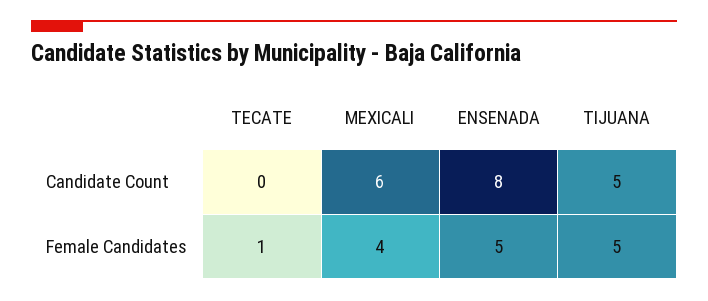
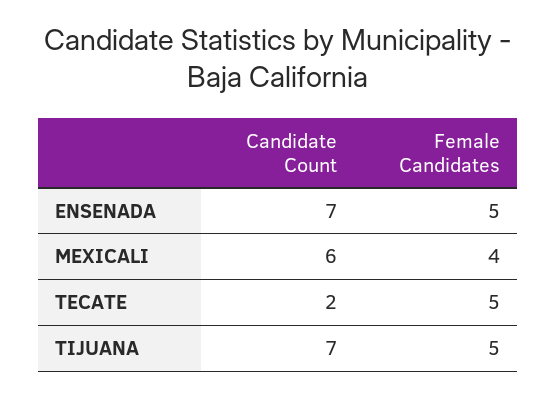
  {
    "TECATE": {
-     "Candidate Count": 0,
+     "Candidate Count": 2,
-     "Female Candidates": 1
+     "Female Candidates": 5
    },
    "MEXICALI": {
      "Candidate Count": 6,
      "Female Candidates": 4
    },
    "ENSENADA": {
-     "Candidate Count": 8,
+     "Candidate Count": 7,
      "Female Candidates": 5
    },
    "TIJUANA": {
-     "Candidate Count": 5,
+     "Candidate Count": 7,
      "Female Candidates": 5
    }
  }

